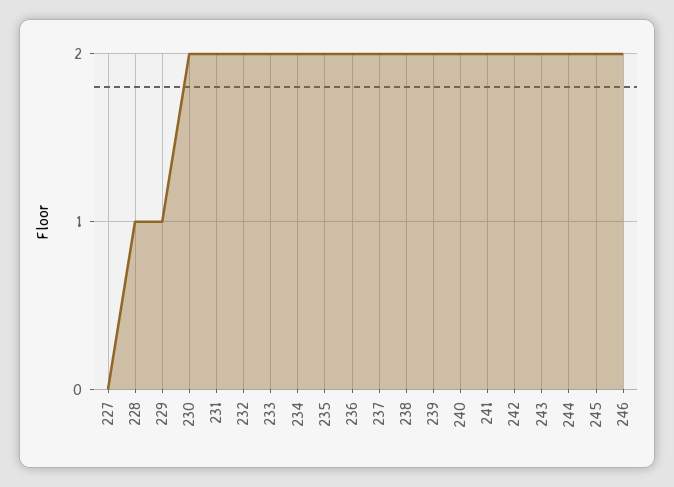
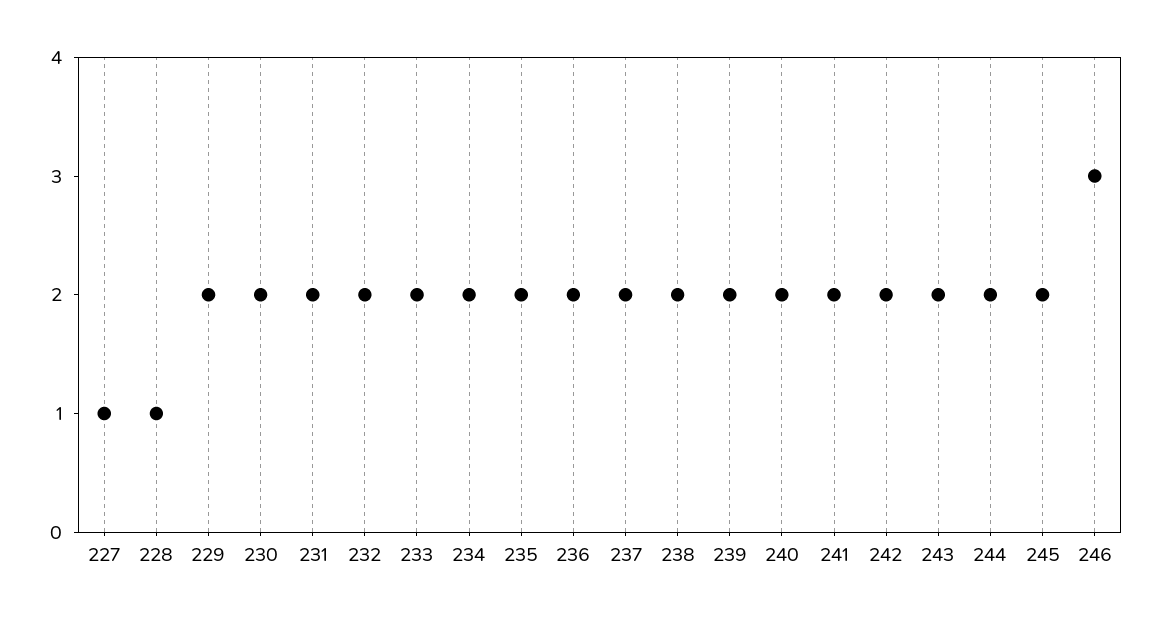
  {
-   "227": 0,
+   "227": 1,
    "228": 1,
-   "229": 1,
+   "229": 2,
    "230": 2,
    "231": 2,
    "232": 2,
    "233": 2,
    "234": 2,
    "235": 2,
    "236": 2,
    "237": 2,
    "238": 2,
    "239": 2,
    "240": 2,
    "241": 2,
    "242": 2,
    "243": 2,
    "244": 2,
    "245": 2,
-   "246": 2
+   "246": 3
  }

